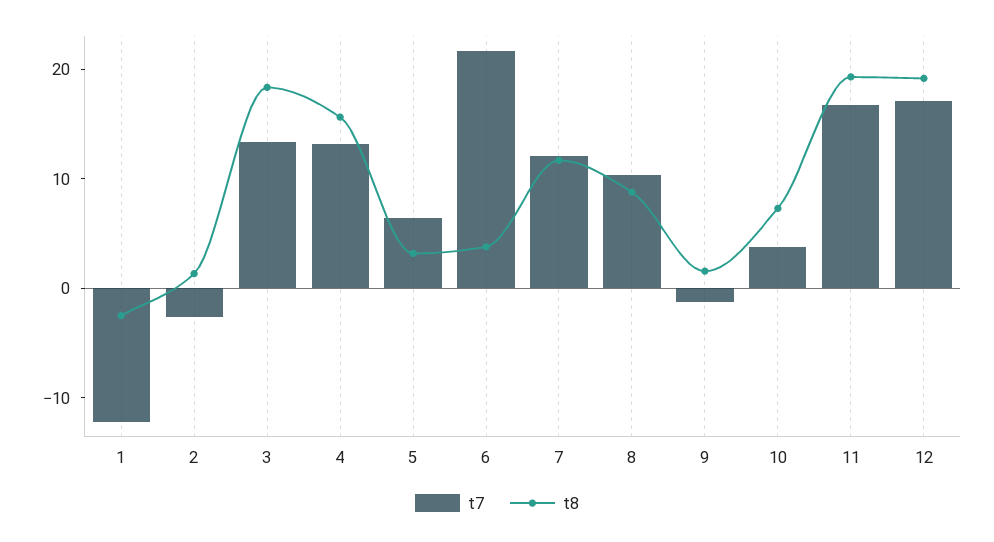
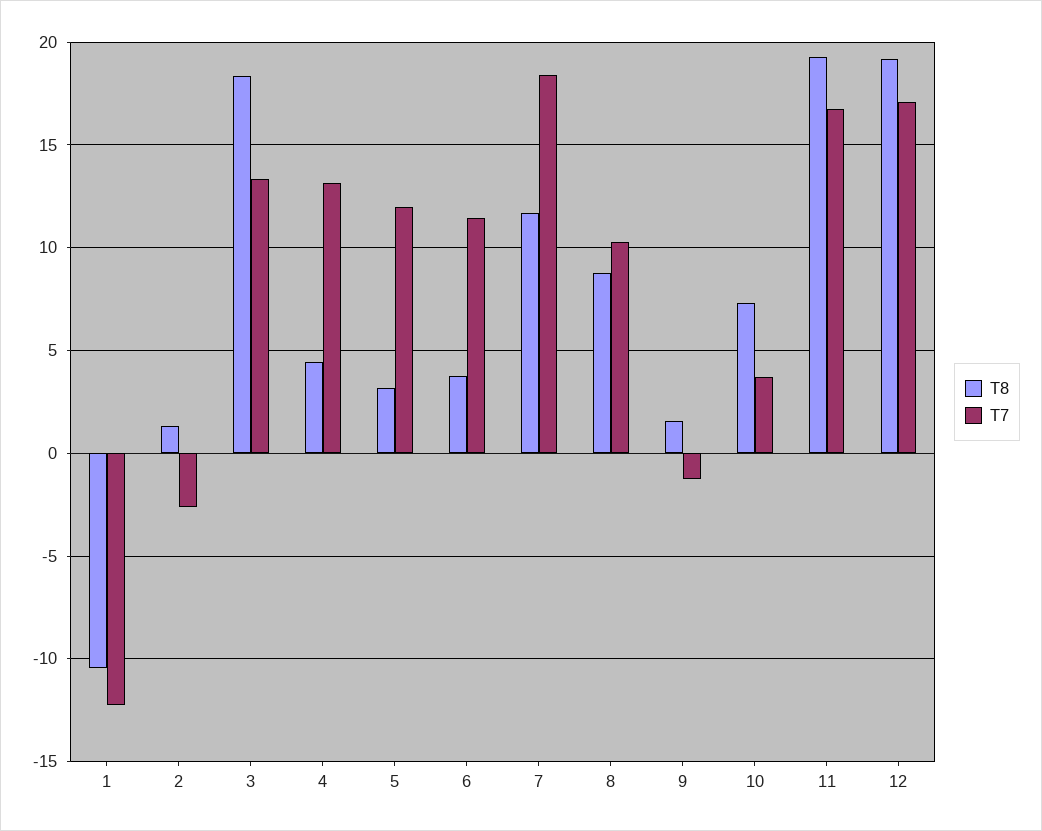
  {
    "t7": {
      "1": -12,
      "2": -2.5,
      "3": 13.5,
      "4": 13,
-     "5": 6,
+     "5": 12,
-     "6": 22,
+     "6": 11.5,
-     "7": 12,
+     "7": 18.5,
      "8": 10.5,
      "9": -1,
      "10": 3.5,
      "11": 17,
      "12": 17
    },
    "t8": {
-     "1": -2,
+     "1": -10.5,
      "2": 1.5,
      "3": 18.5,
-     "4": 16,
+     "4": 4.5,
      "5": 3,
      "6": 4,
      "7": 11.5,
      "8": 9,
      "9": 1.5,
      "10": 7.5,
      "11": 19.5,
      "12": 19
    }
  }

